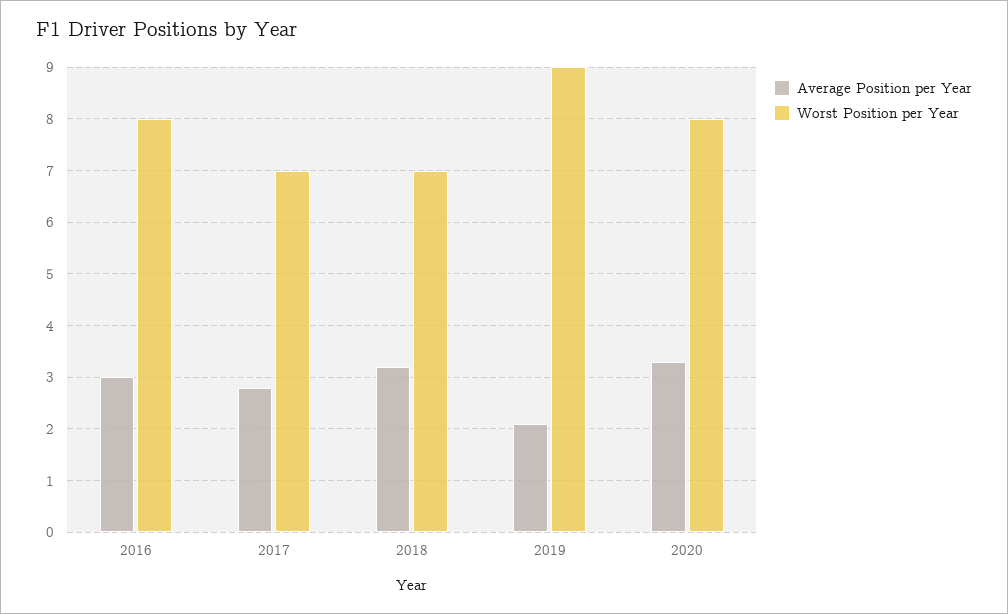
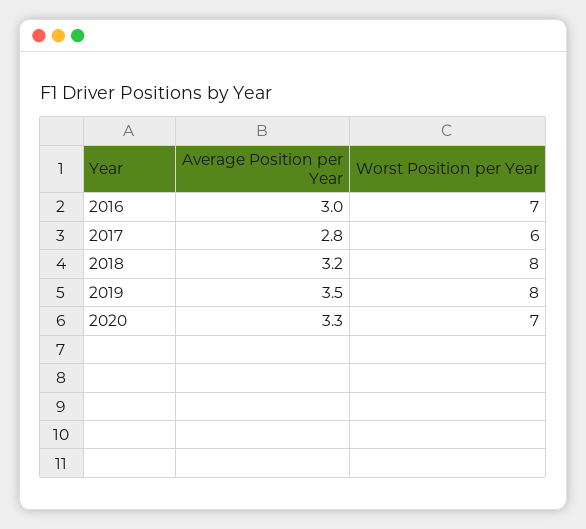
  {
    "Average Position per Year": {
      "2016": 3,
      "2017": 2.8,
      "2018": 3.2,
-     "2019": 2,
+     "2019": 3.5,
      "2020": 3.3
    },
    "Worst Position per Year": {
-     "2016": 8,
+     "2016": 7,
-     "2017": 7,
+     "2017": 6,
-     "2018": 7,
+     "2018": 8,
-     "2019": 9,
+     "2019": 8,
-     "2020": 8
+     "2020": 7
    }
  }

